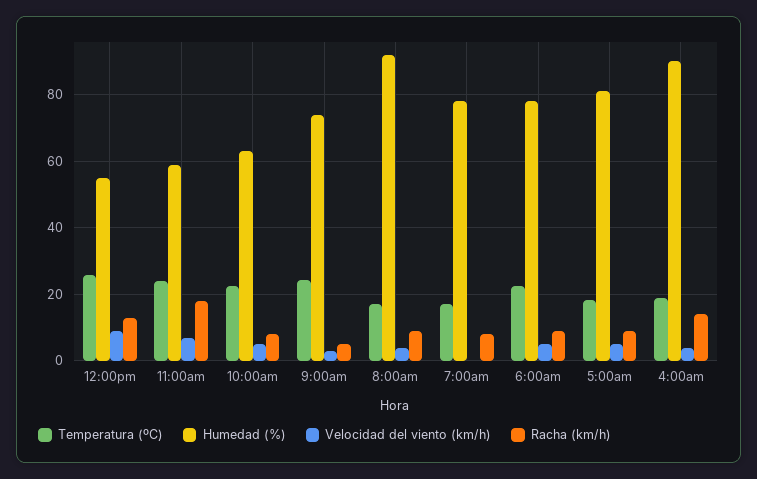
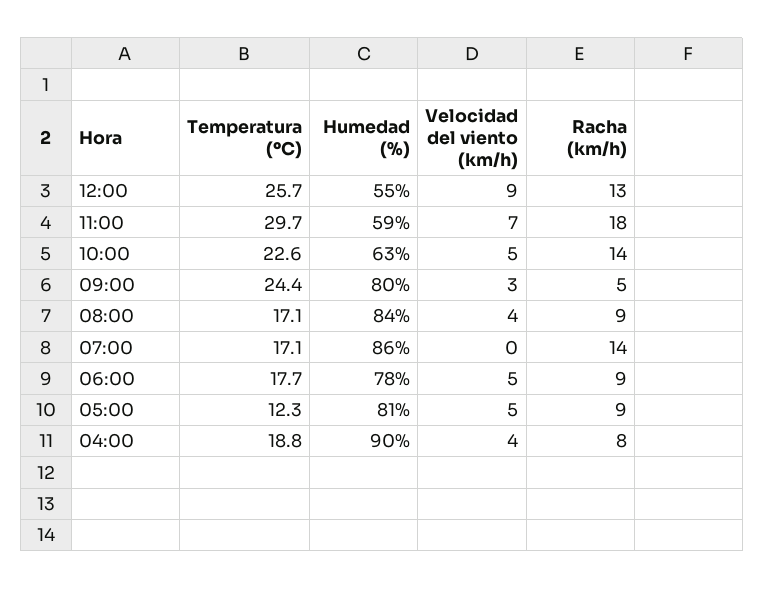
  {
    "Temperatura (ºC)": {
      "12:00pm": 25.7,
-     "11:00am": 24,
+     "11:00am": 29.7,
      "10:00am": 22.6,
      "9:00am": 24.4,
      "8:00am": 17.1,
      "7:00am": 17.1,
-     "6:00am": 22,
+     "6:00am": 17.7,
-     "5:00am": 18,
+     "5:00am": 12.3,
      "4:00am": 18.8
    },
    "Humedad (%)": {
      "12:00pm": 55,
      "11:00am": 59,
      "10:00am": 63,
-     "9:00am": 74,
+     "9:00am": 80,
-     "8:00am": 92,
+     "8:00am": 84,
-     "7:00am": 78,
+     "7:00am": 86,
      "6:00am": 78,
      "5:00am": 81,
      "4:00am": 90
    },
    "Velocidad del viento (km/h)": {
      "12:00pm": 9,
      "11:00am": 7,
      "10:00am": 5,
      "9:00am": 3,
      "8:00am": 4,
      "7:00am": 0,
      "6:00am": 5,
      "5:00am": 5,
      "4:00am": 4
    },
    "Racha (km/h)": {
      "12:00pm": 13,
      "11:00am": 18,
-     "10:00am": 8,
+     "10:00am": 14,
      "9:00am": 5,
      "8:00am": 9,
-     "7:00am": 8,
+     "7:00am": 14,
      "6:00am": 9,
      "5:00am": 9,
-     "4:00am": 14
+     "4:00am": 8
    }
  }

